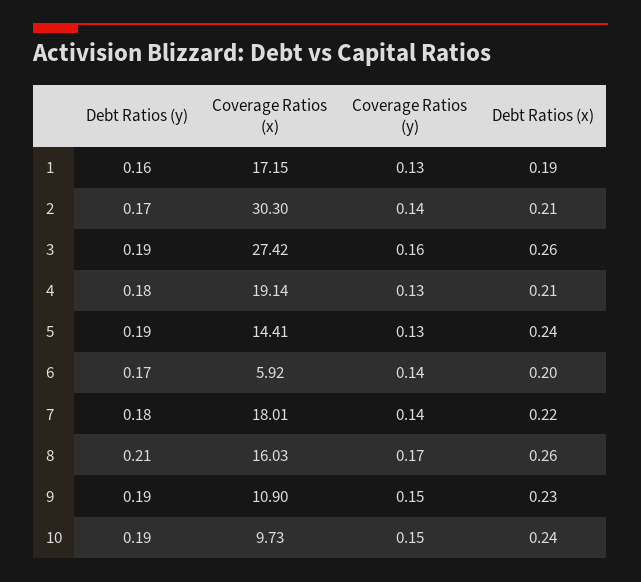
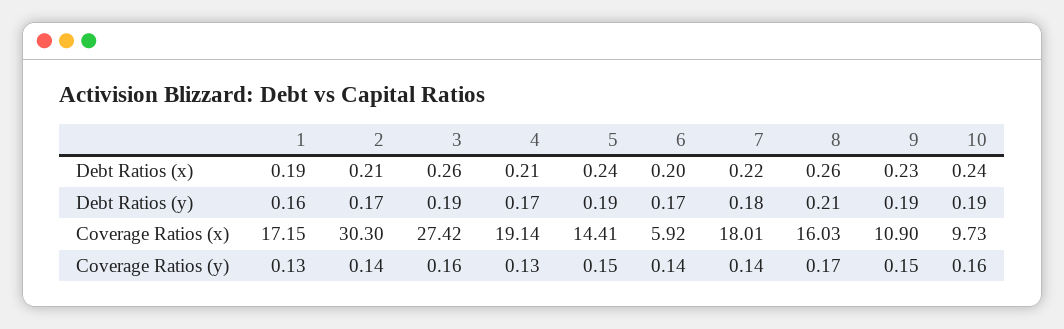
  {
    "Debt Ratios (y)": {
      "1": 0.16,
      "2": 0.17,
      "3": 0.19,
-     "4": 0.18,
+     "4": 0.17,
      "5": 0.19,
      "6": 0.17,
      "7": 0.18,
      "8": 0.21,
      "9": 0.19,
      "10": 0.19
    },
    "Coverage Ratios (x)": {
      "1": 17.15,
      "2": 30.3,
      "3": 27.42,
      "4": 19.14,
      "5": 14.41,
      "6": 5.92,
      "7": 18.01,
      "8": 16.03,
      "9": 10.9,
      "10": 9.73
    },
    "Coverage Ratios (y)": {
      "1": 0.13,
      "2": 0.14,
      "3": 0.16,
      "4": 0.13,
-     "5": 0.13,
+     "5": 0.15,
      "6": 0.14,
      "7": 0.14,
      "8": 0.17,
      "9": 0.15,
-     "10": 0.15
+     "10": 0.16
    },
    "Debt Ratios (x)": {
      "1": 0.19,
      "2": 0.21,
      "3": 0.26,
      "4": 0.21,
      "5": 0.24,
      "6": 0.2,
      "7": 0.22,
      "8": 0.26,
      "9": 0.23,
      "10": 0.24
    }
  }

